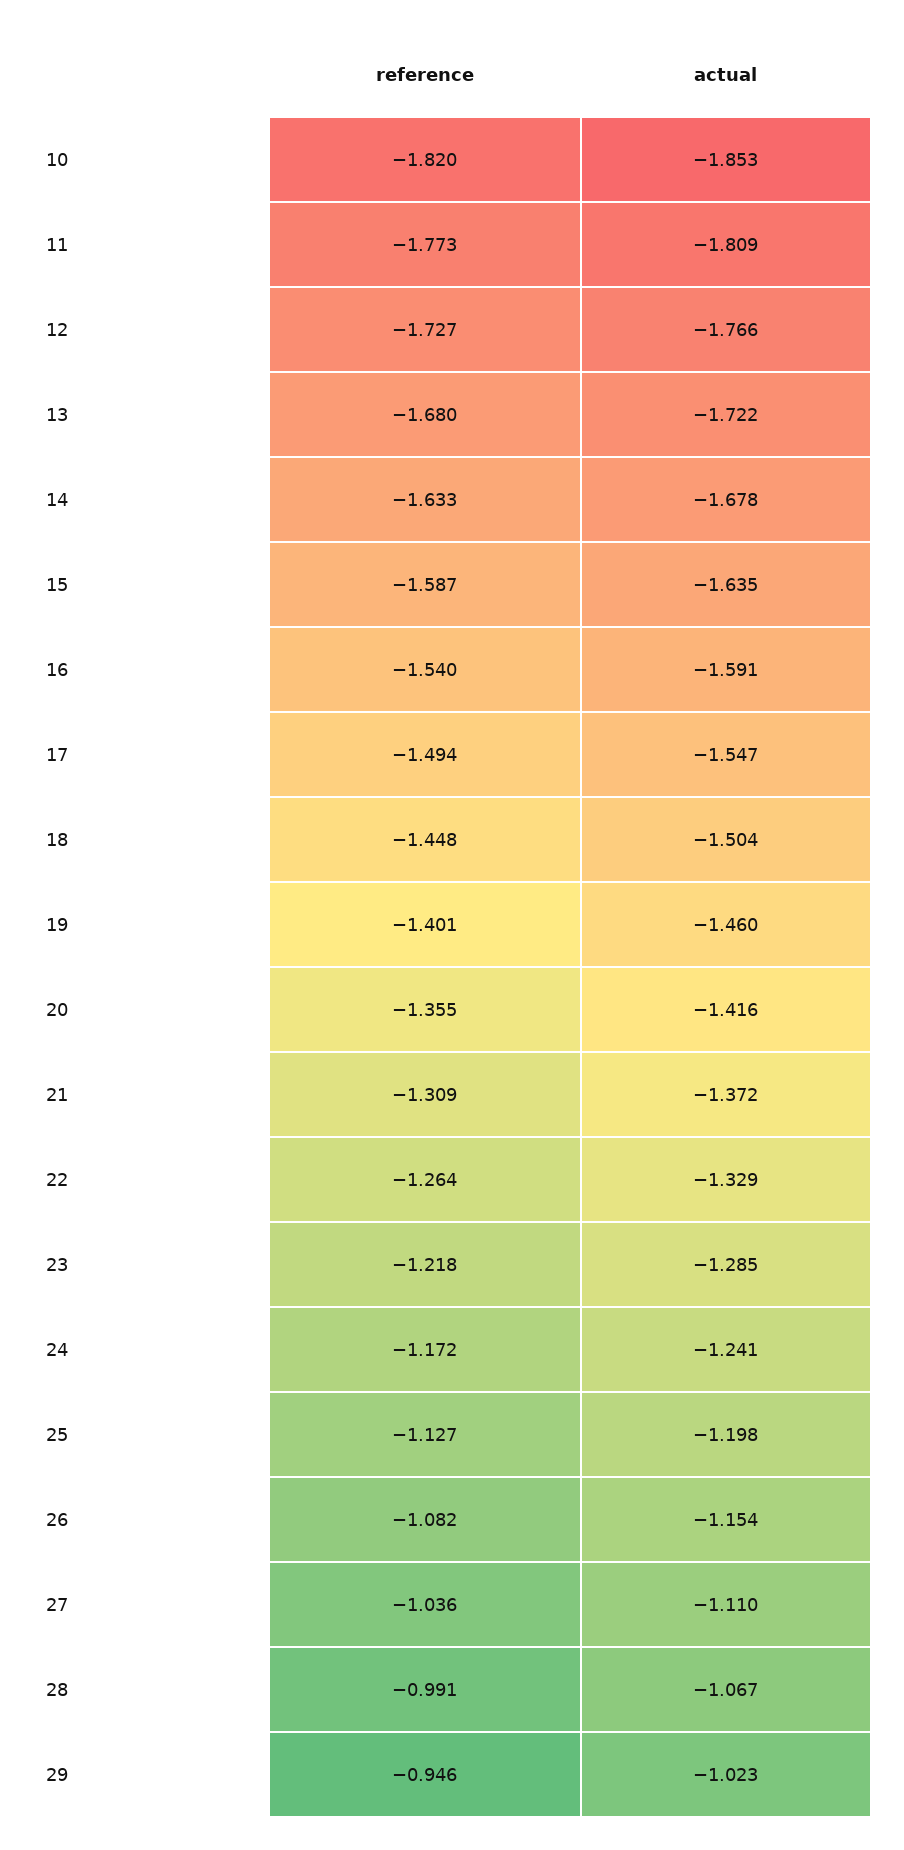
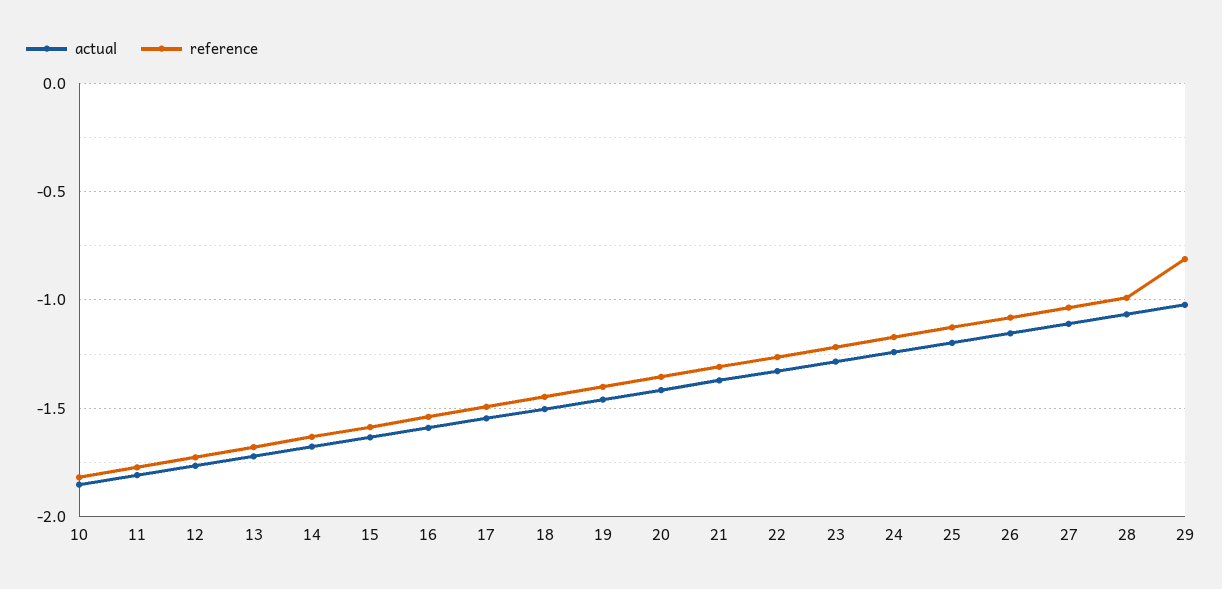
  {
    "reference": {
      "10": -1.82,
      "11": -1.773,
      "12": -1.727,
      "13": -1.68,
      "14": -1.633,
      "15": -1.587,
      "16": -1.54,
      "17": -1.494,
      "18": -1.448,
      "19": -1.401,
      "20": -1.355,
      "21": -1.309,
      "22": -1.264,
      "23": -1.218,
      "24": -1.172,
      "25": -1.127,
      "26": -1.082,
      "27": -1.036,
      "28": -0.991,
-     "29": -0.946
+     "29": -0.8
    },
    "actual": {
      "10": -1.853,
      "11": -1.809,
      "12": -1.766,
      "13": -1.722,
      "14": -1.678,
      "15": -1.635,
      "16": -1.591,
      "17": -1.547,
      "18": -1.504,
      "19": -1.46,
      "20": -1.416,
      "21": -1.372,
      "22": -1.329,
      "23": -1.285,
      "24": -1.241,
      "25": -1.198,
      "26": -1.154,
      "27": -1.11,
      "28": -1.067,
      "29": -1.023
    }
  }

